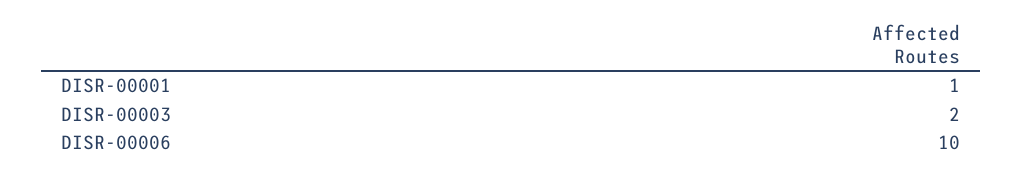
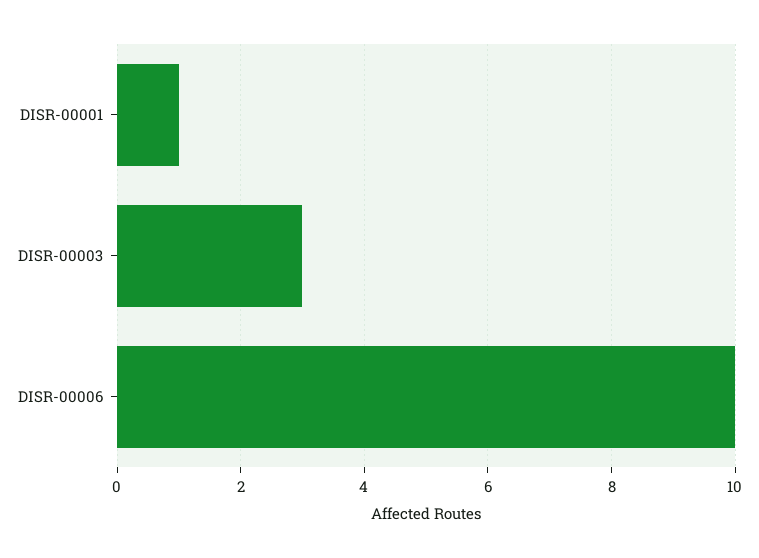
  {
    "DISR-00001": 1,
-   "DISR-00003": 2,
+   "DISR-00003": 3,
    "DISR-00006": 10
  }

